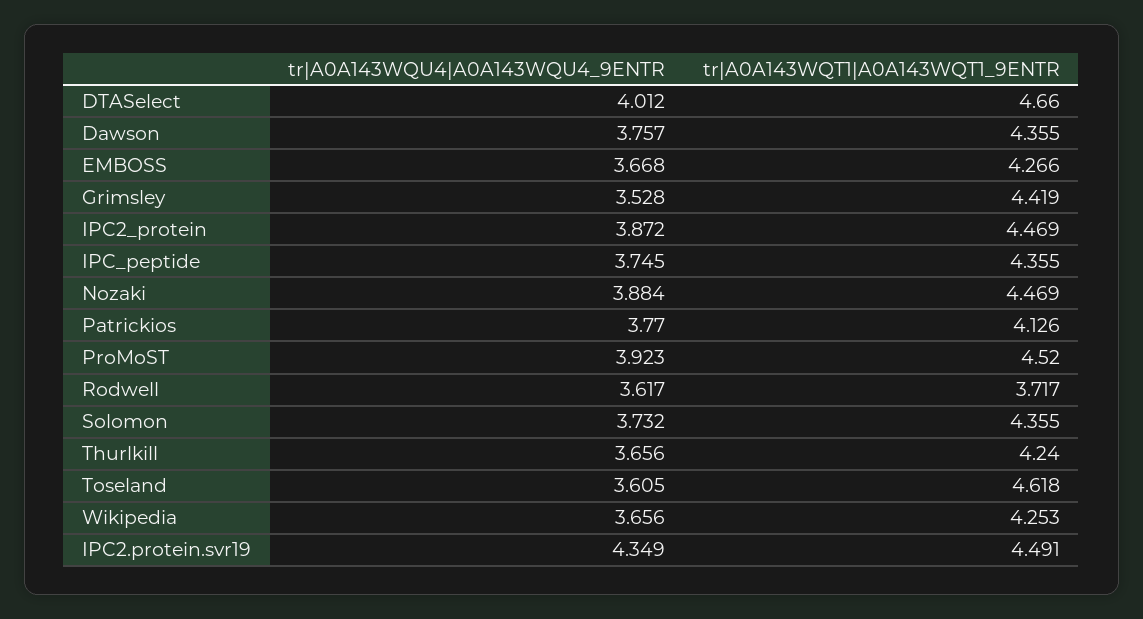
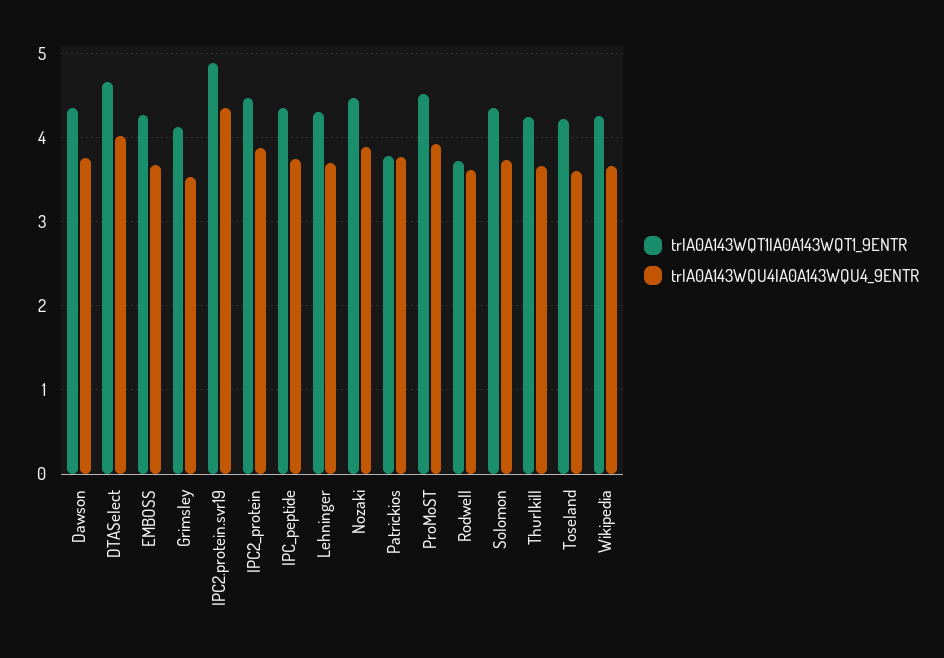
  {
    "tr|A0A143WQU4|A0A143WQU4_9ENTR": {
      "DTASelect": 4.012,
      "Dawson": 3.757,
      "EMBOSS": 3.668,
      "Grimsley": 3.528,
      "IPC2_protein": 3.872,
      "IPC_peptide": 3.745,
      "Nozaki": 3.884,
      "Patrickios": 3.77,
      "ProMoST": 3.923,
      "Rodwell": 3.617,
      "Solomon": 3.732,
      "Thurlkill": 3.656,
      "Toseland": 3.605,
      "Wikipedia": 3.656,
-     "IPC2.protein.svr19": 4.349
+     "IPC2.protein.svr19": 4.349,
+     "Lehninger": 3.7
    },
    "tr|A0A143WQT1|A0A143WQT1_9ENTR": {
      "DTASelect": 4.66,
      "Dawson": 4.355,
      "EMBOSS": 4.266,
-     "Grimsley": 4.419,
+     "Grimsley": 4.1,
      "IPC2_protein": 4.469,
      "IPC_peptide": 4.355,
      "Nozaki": 4.469,
-     "Patrickios": 4.126,
+     "Patrickios": 3.8,
      "ProMoST": 4.52,
      "Rodwell": 3.717,
      "Solomon": 4.355,
      "Thurlkill": 4.24,
-     "Toseland": 4.618,
+     "Toseland": 4.2,
      "Wikipedia": 4.253,
-     "IPC2.protein.svr19": 4.491
+     "IPC2.protein.svr19": 4.9,
+     "Lehninger": 4.3
    }
  }

